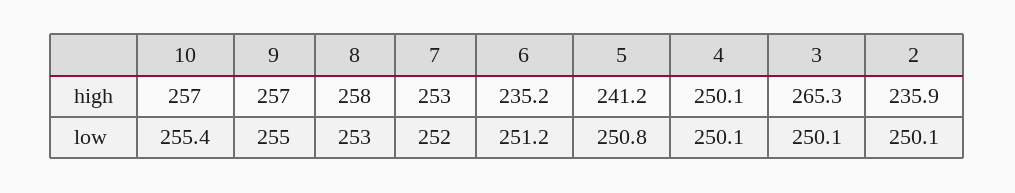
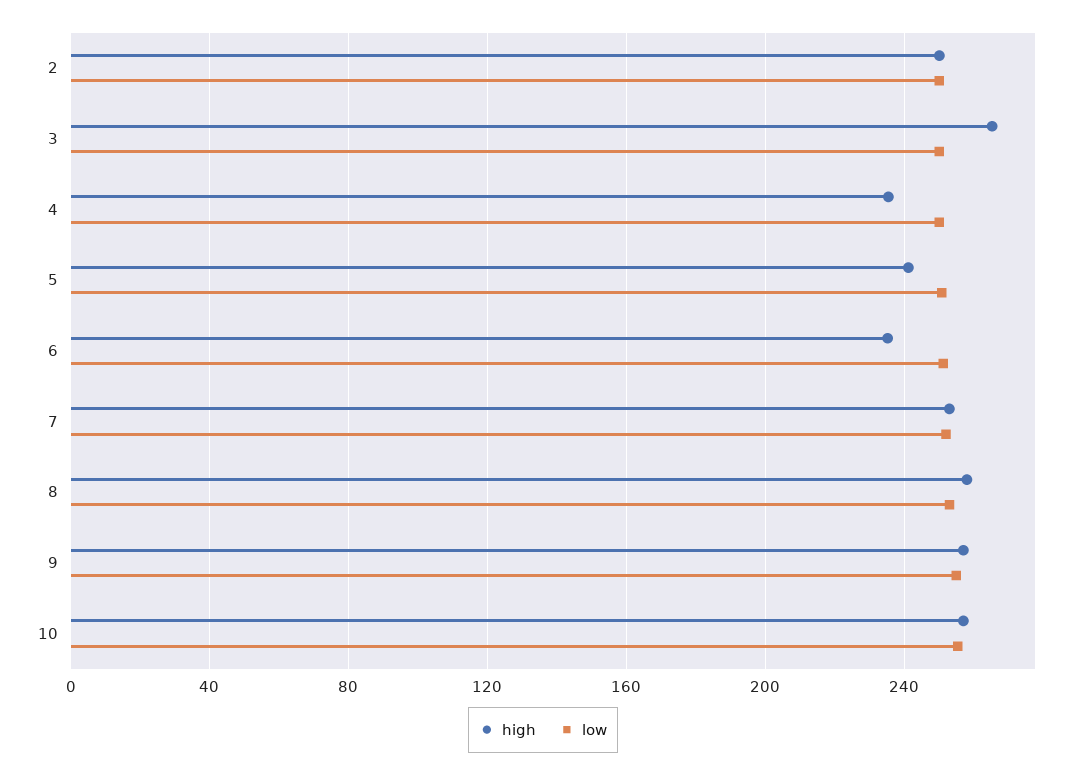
  {
    "high": {
      "10": 257,
      "9": 257,
      "8": 258,
      "7": 253,
      "6": 235.2,
      "5": 241.2,
-     "4": 250.1,
+     "4": 235,
      "3": 265.3,
-     "2": 235.9
+     "2": 250
    },
    "low": {
      "10": 255.4,
      "9": 255,
      "8": 253,
      "7": 252,
      "6": 251.2,
      "5": 250.8,
      "4": 250.1,
      "3": 250.1,
      "2": 250.1
    }
  }

